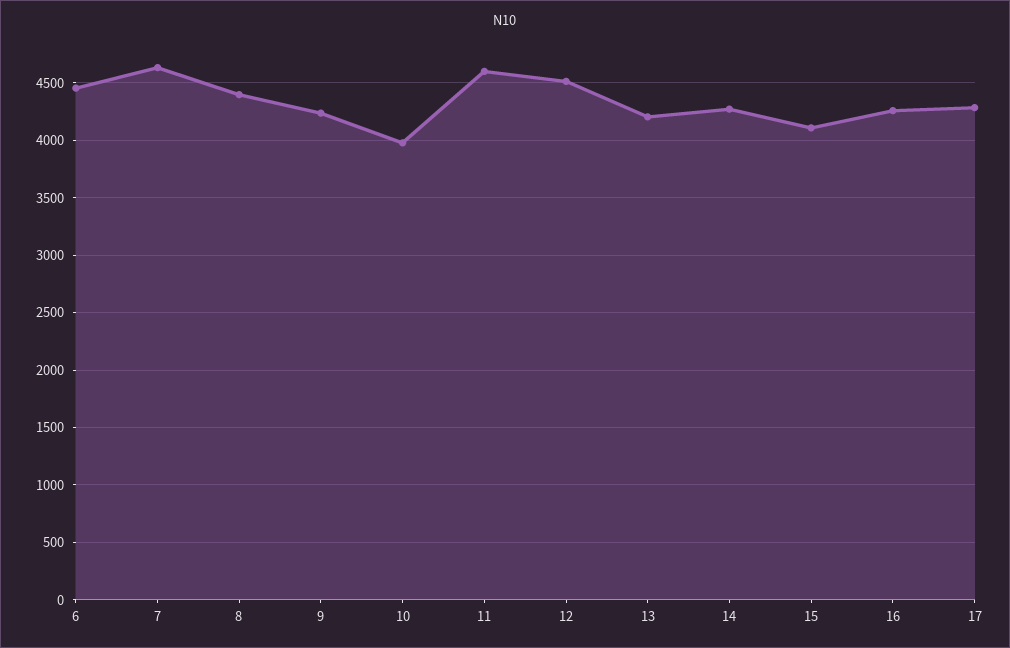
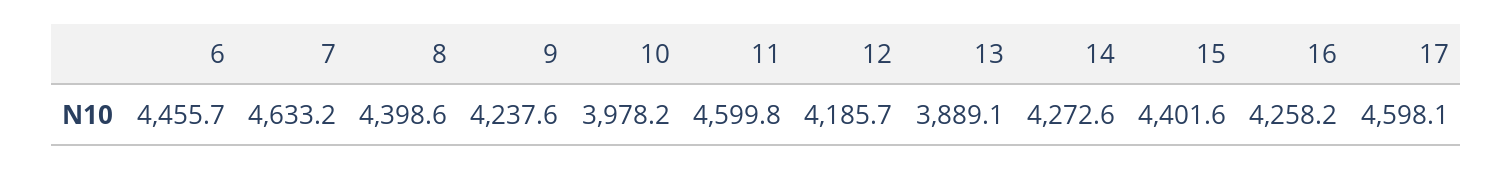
  {
    "6": 4455.7,
    "7": 4633.2,
    "8": 4398.6,
    "9": 4237.6,
    "10": 3978.2,
    "11": 4599.8,
-   "12": 4500,
+   "12": 4185.7,
-   "13": 4200,
+   "13": 3889.1,
    "14": 4272.6,
-   "15": 4100,
+   "15": 4401.6,
    "16": 4258.2,
-   "17": 4300
+   "17": 4598.1
  }

